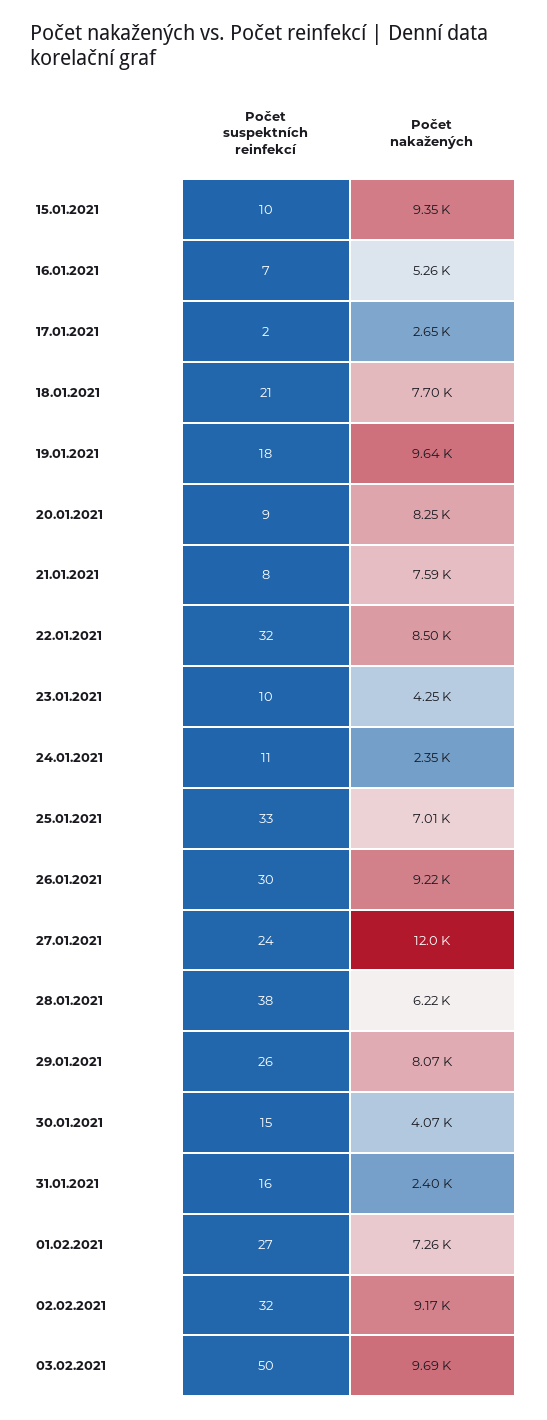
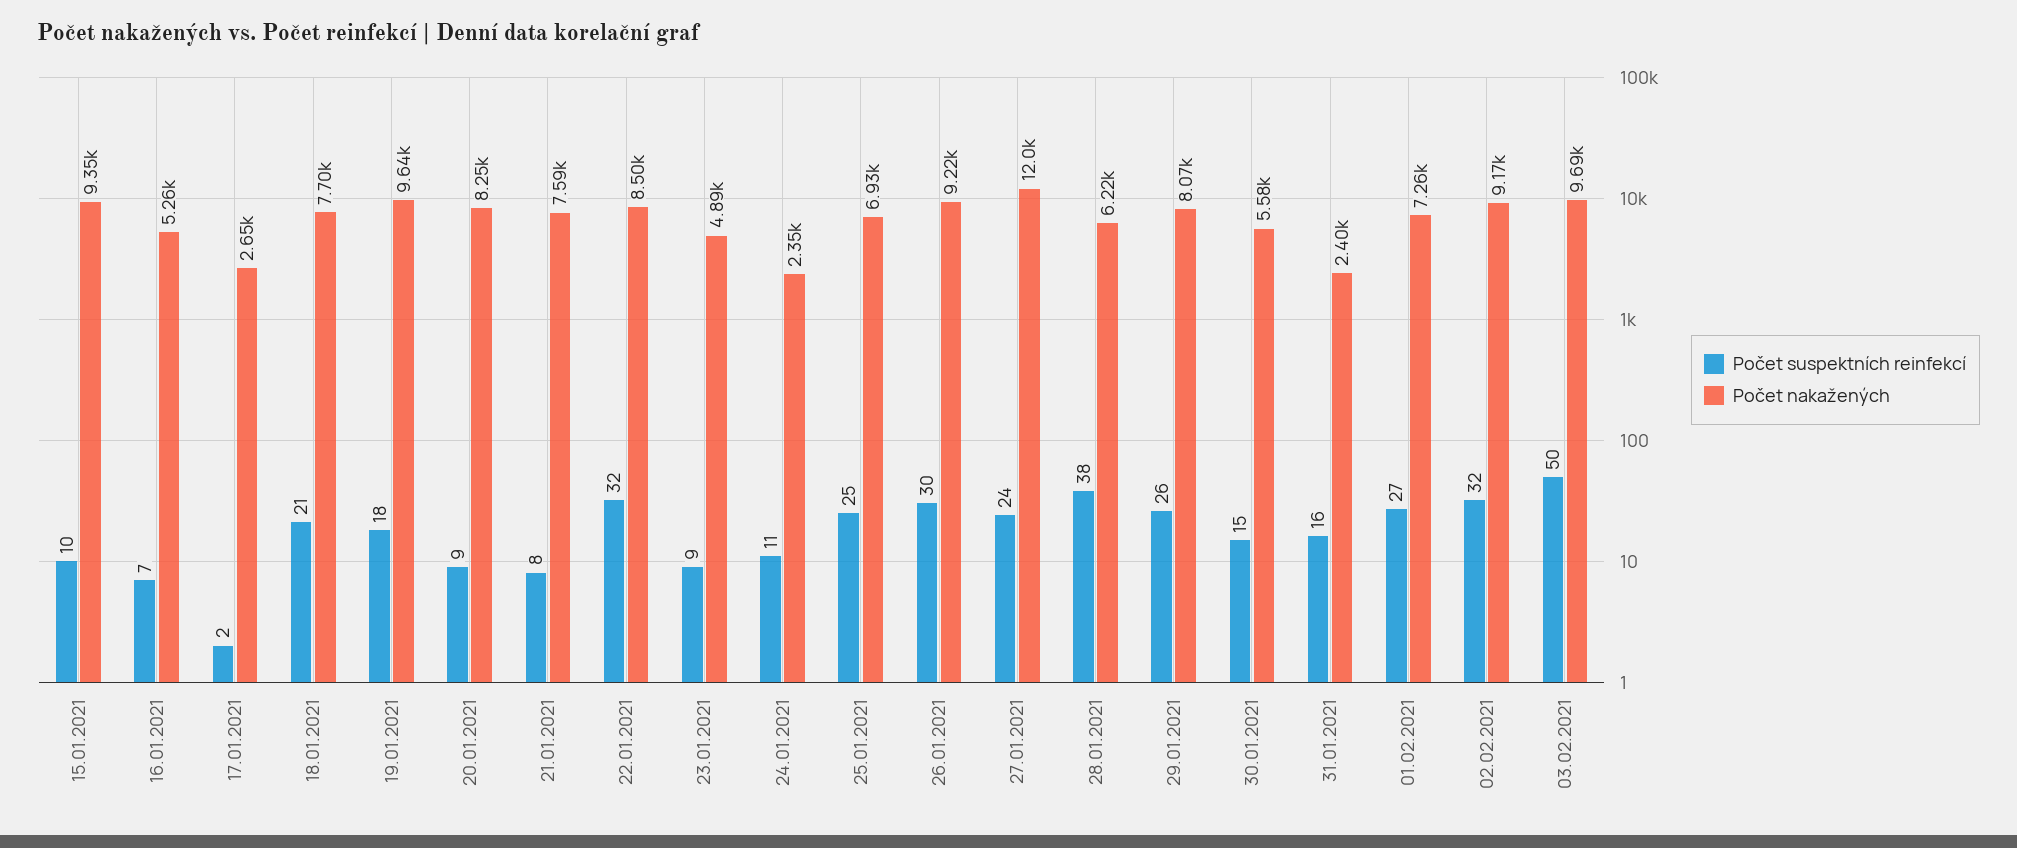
  {
    "Počet suspektních reinfekcí": {
      "15.01.2021": 10,
      "16.01.2021": 7,
      "17.01.2021": 2,
      "18.01.2021": 21,
      "19.01.2021": 18,
      "20.01.2021": 9,
      "21.01.2021": 8,
      "22.01.2021": 32,
-     "23.01.2021": 10,
+     "23.01.2021": 9,
      "24.01.2021": 11,
-     "25.01.2021": 33,
+     "25.01.2021": 25,
      "26.01.2021": 30,
      "27.01.2021": 24,
      "28.01.2021": 38,
      "29.01.2021": 26,
      "30.01.2021": 15,
      "31.01.2021": 16,
      "01.02.2021": 27,
      "02.02.2021": 32,
      "03.02.2021": 50
    },
    "Počet nakažených": {
      "15.01.2021": 9350,
      "16.01.2021": 5260,
      "17.01.2021": 2650,
      "18.01.2021": 7700,
      "19.01.2021": 9640,
      "20.01.2021": 8250,
      "21.01.2021": 7590,
      "22.01.2021": 8500,
-     "23.01.2021": 4250,
+     "23.01.2021": 4890,
      "24.01.2021": 2350,
-     "25.01.2021": 7010,
+     "25.01.2021": 6930,
      "26.01.2021": 9220,
      "27.01.2021": 12000,
      "28.01.2021": 6220,
      "29.01.2021": 8070,
-     "30.01.2021": 4070,
+     "30.01.2021": 5580,
      "31.01.2021": 2400,
      "01.02.2021": 7260,
      "02.02.2021": 9170,
      "03.02.2021": 9690
    }
  }

